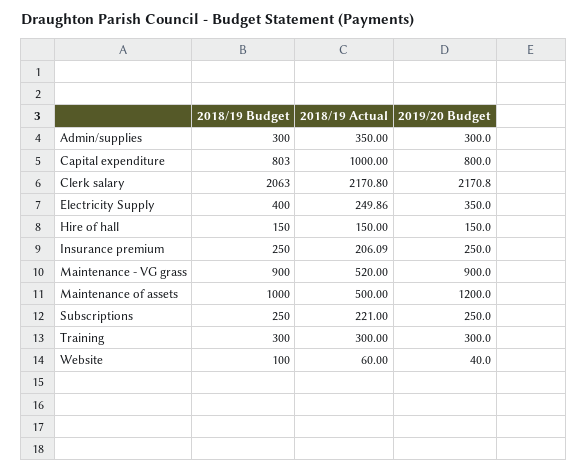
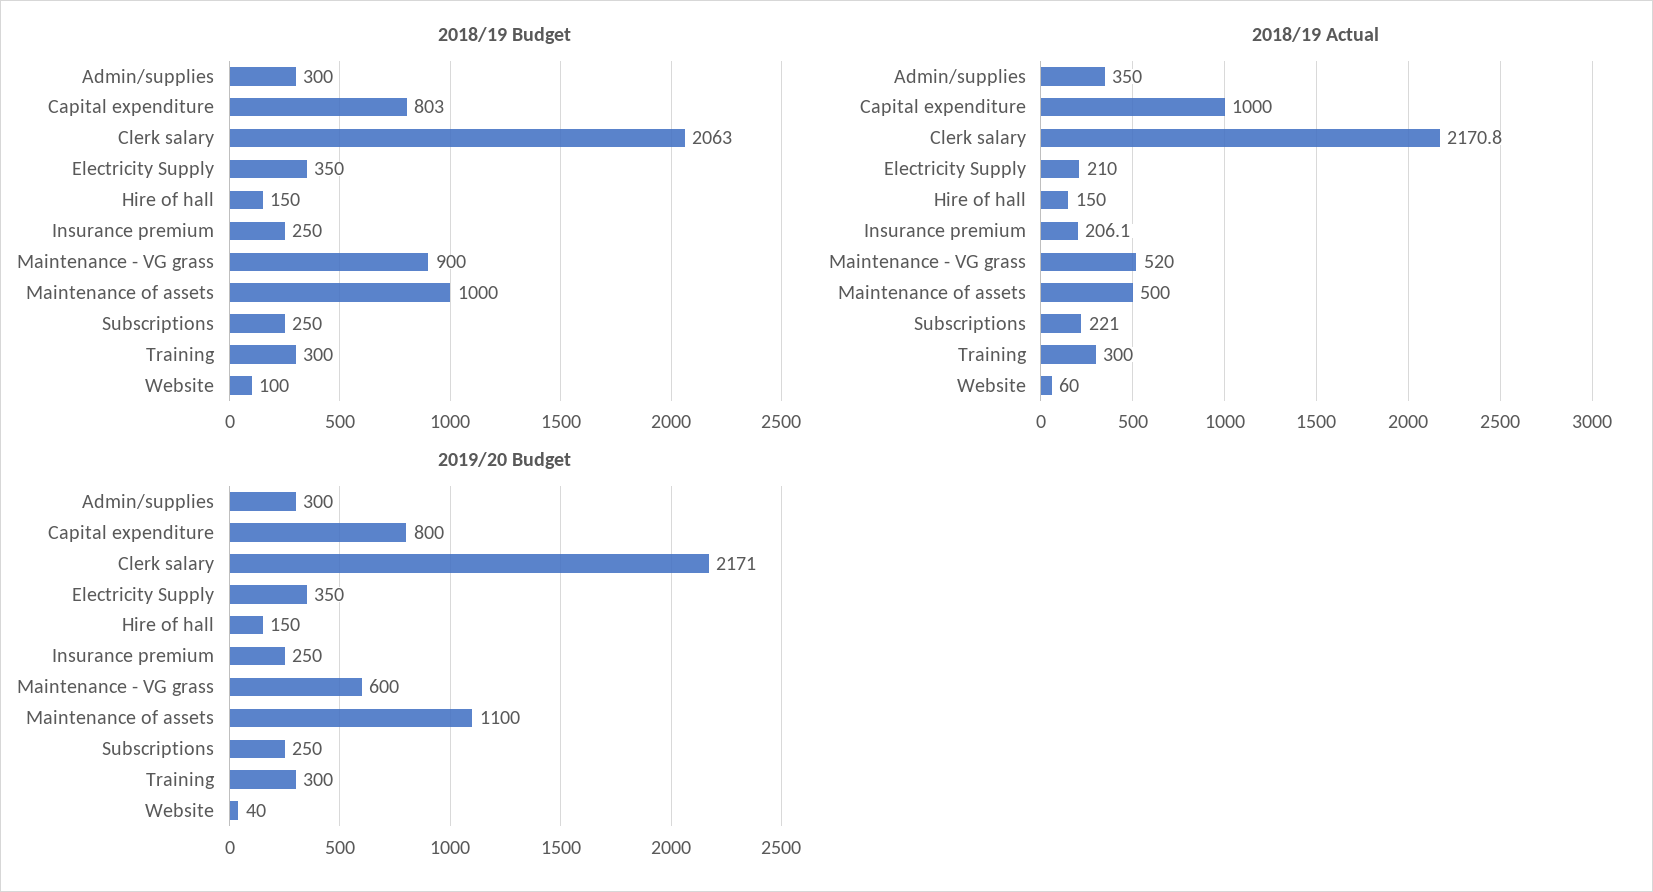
  {
    "2018/19 Budget": {
      "Admin/supplies": 300,
      "Capital expenditure": 803,
      "Clerk salary": 2063,
-     "Electricity Supply": 400,
+     "Electricity Supply": 350,
      "Hire of hall": 150,
      "Insurance premium": 250,
      "Maintenance - VG grass": 900,
      "Maintenance of assets": 1000,
      "Subscriptions": 250,
      "Training": 300,
      "Website": 100
    },
    "2018/19 Actual": {
      "Admin/supplies": 350,
      "Capital expenditure": 1000,
      "Clerk salary": 2170.8,
-     "Electricity Supply": 249.86,
+     "Electricity Supply": 210,
      "Hire of hall": 150,
      "Insurance premium": 206.09,
      "Maintenance - VG grass": 520,
      "Maintenance of assets": 500,
      "Subscriptions": 221,
      "Training": 300,
      "Website": 60
    },
    "2019/20 Budget": {
      "Admin/supplies": 300,
      "Capital expenditure": 800,
      "Clerk salary": 2170.8,
      "Electricity Supply": 350,
      "Hire of hall": 150,
      "Insurance premium": 250,
-     "Maintenance - VG grass": 900,
+     "Maintenance - VG grass": 600,
-     "Maintenance of assets": 1200,
+     "Maintenance of assets": 1100,
      "Subscriptions": 250,
      "Training": 300,
      "Website": 40
    }
  }

